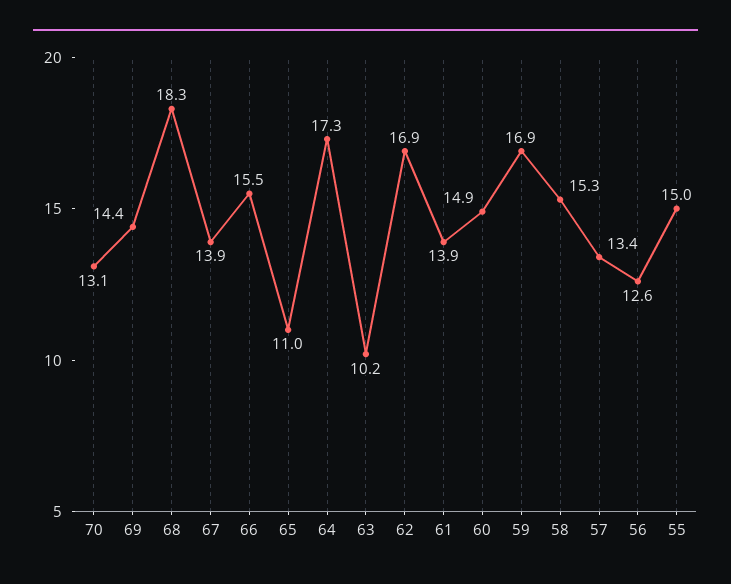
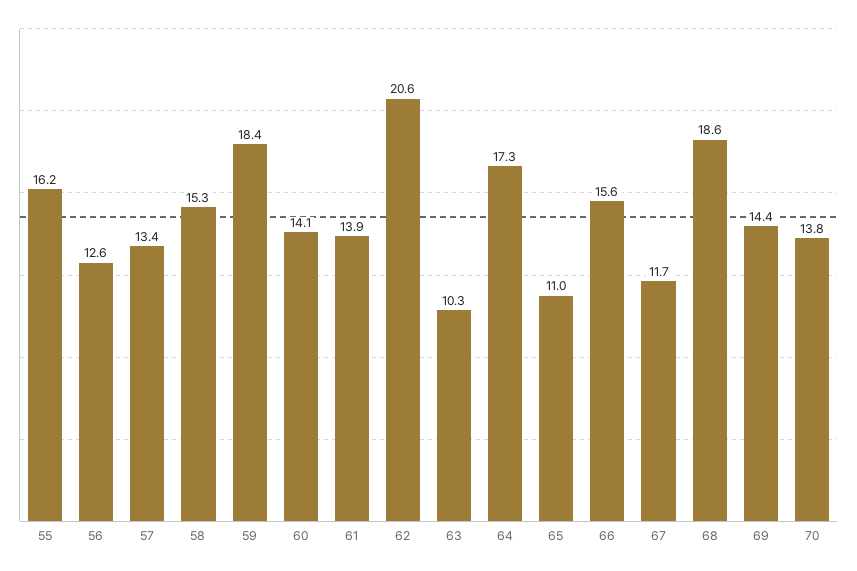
  {
-   "70": 13.1,
+   "70": 13.8,
    "69": 14.4,
-   "68": 18.3,
+   "68": 18.6,
-   "67": 13.9,
+   "67": 11.7,
-   "66": 15.5,
+   "66": 15.6,
    "65": 11,
    "64": 17.3,
-   "63": 10.2,
+   "63": 10.3,
-   "62": 16.9,
+   "62": 20.6,
    "61": 13.9,
-   "60": 14.9,
+   "60": 14.1,
-   "59": 16.9,
+   "59": 18.4,
    "58": 15.3,
    "57": 13.4,
    "56": 12.6,
-   "55": 15
+   "55": 16.2
  }

